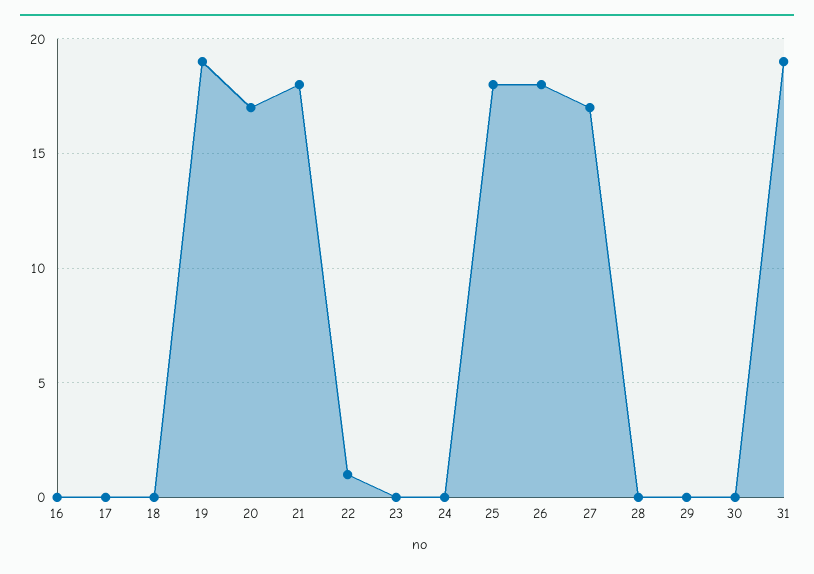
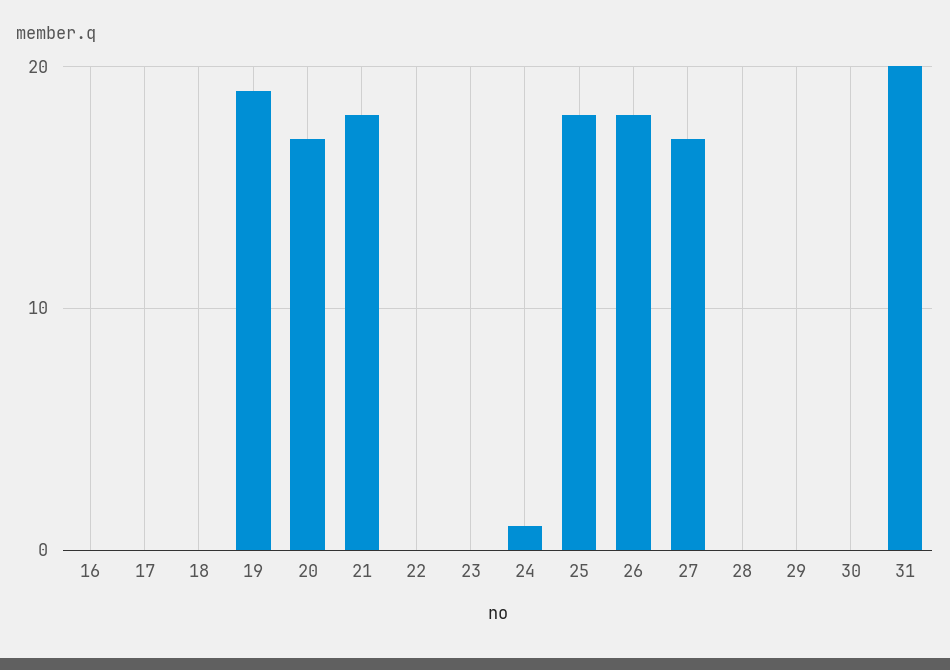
  {
    "16": 0,
    "17": 0,
    "18": 0,
    "19": 19,
    "20": 17,
    "21": 18,
-   "22": 1,
+   "22": 0,
    "23": 0,
-   "24": 0,
+   "24": 1,
    "25": 18,
    "26": 18,
    "27": 17,
    "28": 0,
    "29": 0,
    "30": 0,
-   "31": 19
+   "31": 20
  }

